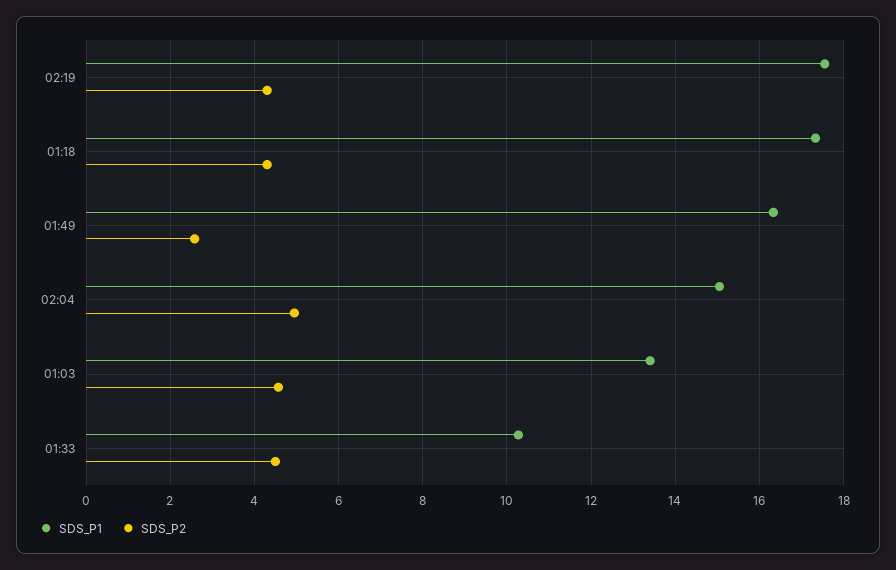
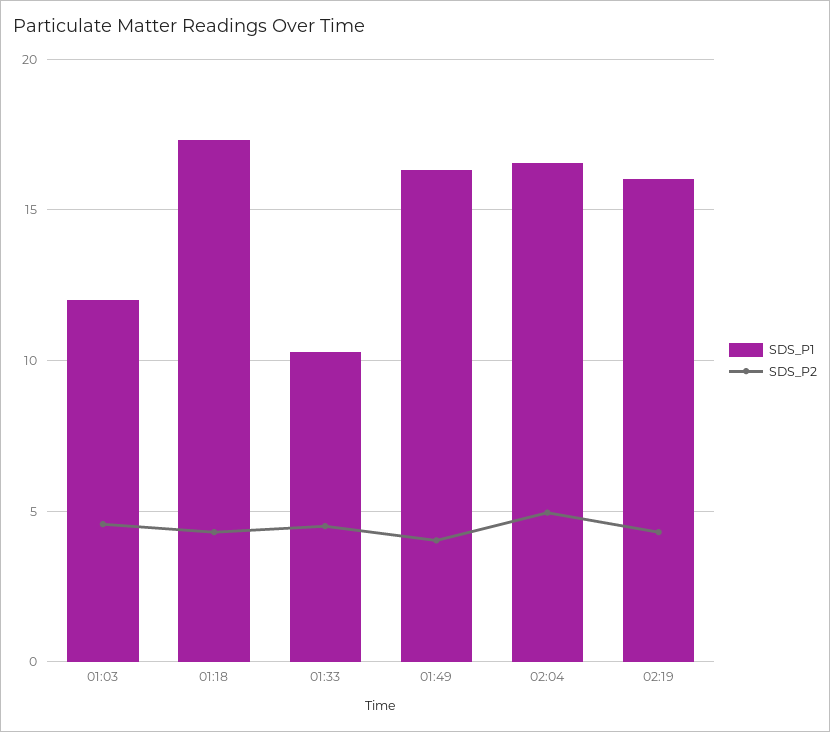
  {
    "SDS_P1": {
-     "02:19": 17.6,
+     "02:19": 16,
      "01:18": 17.4,
      "01:49": 16.4,
-     "02:04": 15,
+     "02:04": 16.5,
-     "01:03": 13.4,
+     "01:03": 12,
      "01:33": 10.2
    },
    "SDS_P2": {
      "02:19": 4.4,
      "01:18": 4.4,
-     "01:49": 2.6,
+     "01:49": 4,
      "02:04": 5,
      "01:03": 4.6,
      "01:33": 4.6
    }
  }

